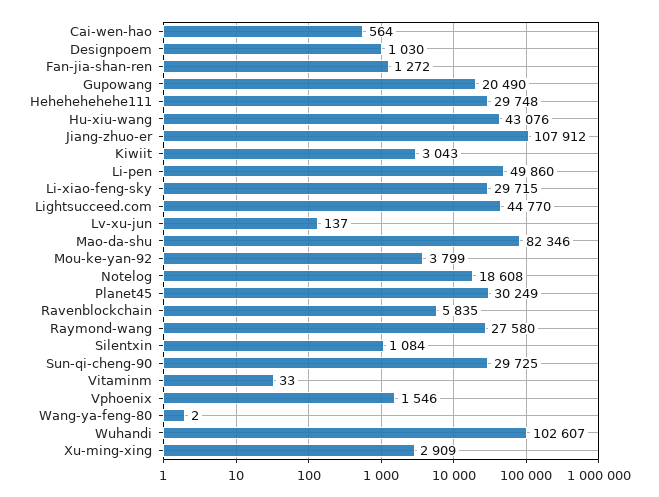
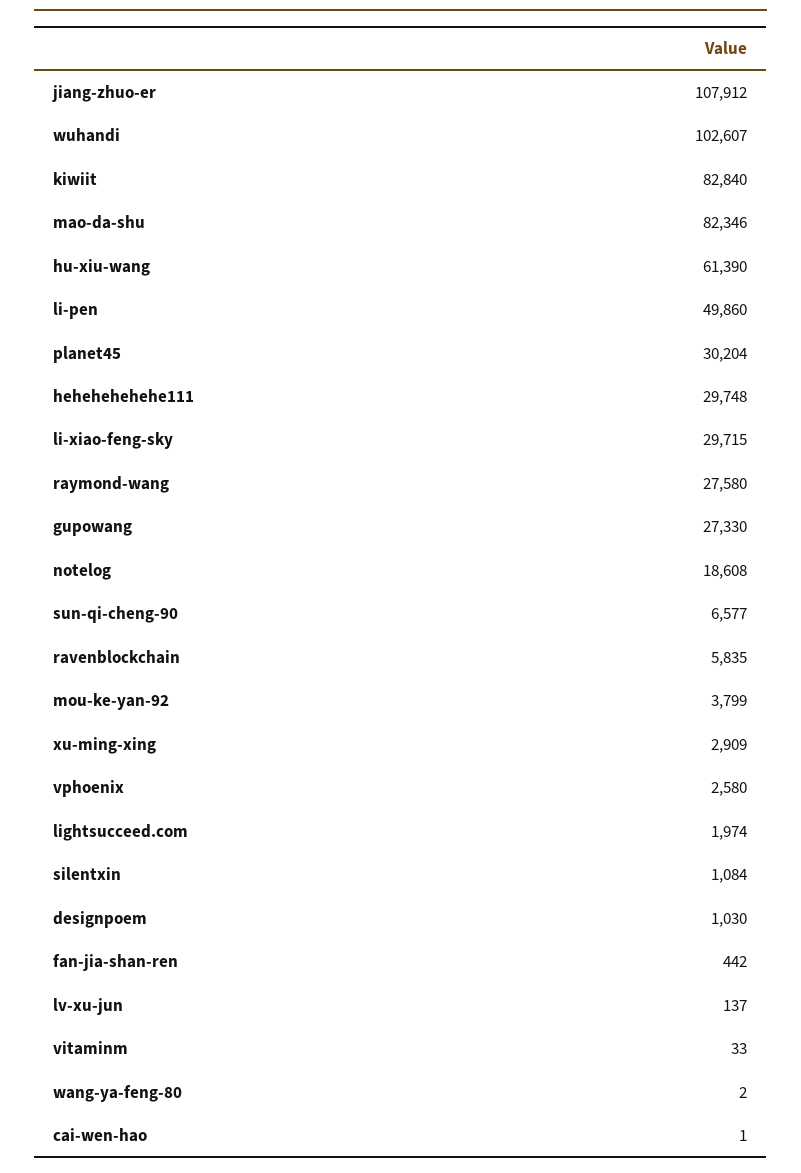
  {
-   "Cai-wen-hao": 564,
+   "Cai-wen-hao": 1,
    "Designpoem": 1030,
-   "Fan-jia-shan-ren": 1272,
+   "Fan-jia-shan-ren": 442,
-   "Gupowang": 20490,
+   "Gupowang": 27330,
    "Hehehehehehe111": 29748,
-   "Hu-xiu-wang": 43076,
+   "Hu-xiu-wang": 61390,
    "Jiang-zhuo-er": 107912,
-   "Kiwiit": 3043,
+   "Kiwiit": 82840,
    "Li-pen": 49860,
    "Li-xiao-feng-sky": 29715,
-   "Lightsucceed.com": 44770,
+   "Lightsucceed.com": 1974,
    "Lv-xu-jun": 137,
    "Mao-da-shu": 82346,
    "Mou-ke-yan-92": 3799,
    "Notelog": 18608,
-   "Planet45": 30249,
+   "Planet45": 30204,
    "Ravenblockchain": 5835,
    "Raymond-wang": 27580,
    "Silentxin": 1084,
-   "Sun-qi-cheng-90": 29725,
+   "Sun-qi-cheng-90": 6577,
    "Vitaminm": 33,
-   "Vphoenix": 1546,
+   "Vphoenix": 2580,
    "Wang-ya-feng-80": 2,
    "Wuhandi": 102607,
    "Xu-ming-xing": 2909
  }

